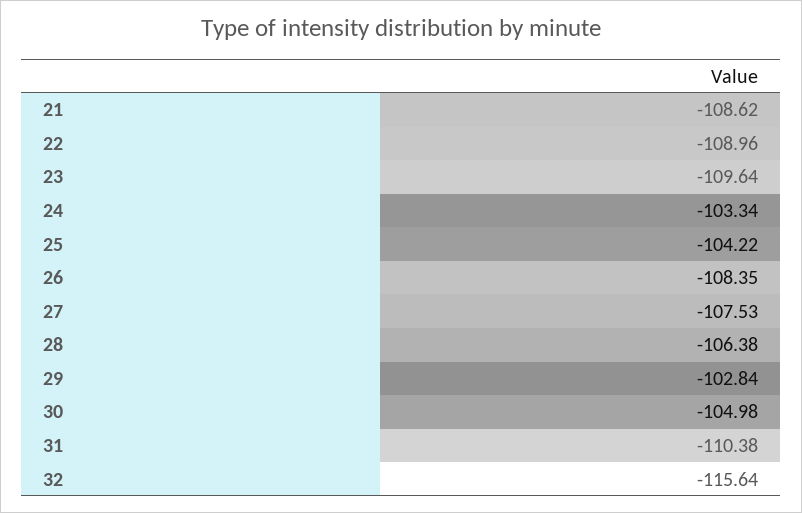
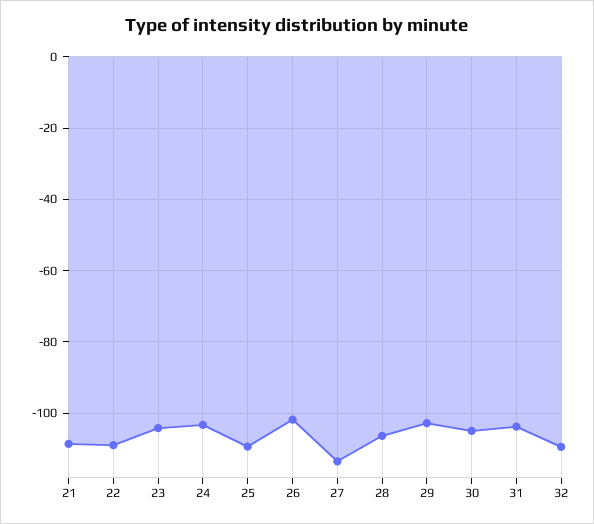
  {
    "21": -108.62,
    "22": -108.96,
-   "23": -109.64,
+   "23": -104,
    "24": -103.34,
-   "25": -104.22,
+   "25": -110,
-   "26": -108.35,
+   "26": -102,
-   "27": -107.53,
+   "27": -114,
    "28": -106.38,
    "29": -102.84,
    "30": -104.98,
-   "31": -110.38,
+   "31": -104,
-   "32": -115.64
+   "32": -110
  }

